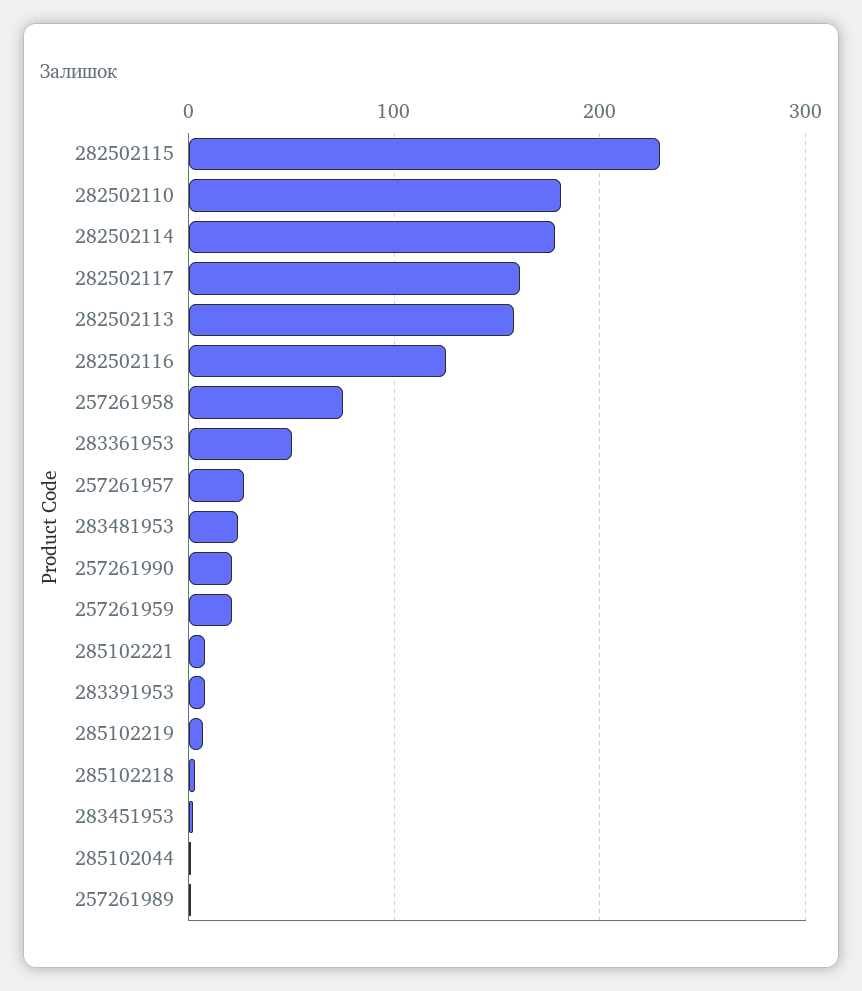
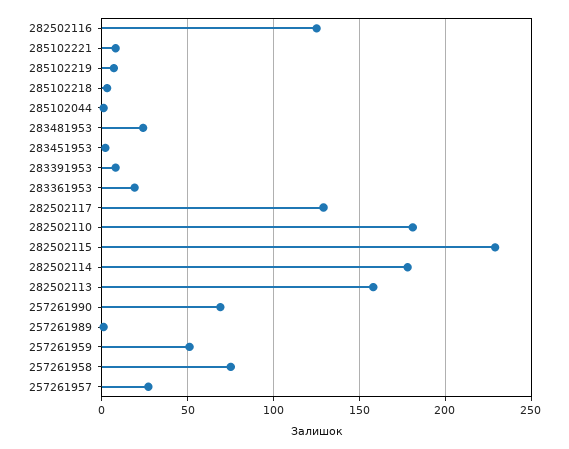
  {
    "282502115": 230,
    "282502110": 180,
    "282502114": 180,
-   "282502117": 160,
+   "282502117": 130,
    "282502113": 160,
    "282502116": 125,
    "257261958": 75,
-   "283361953": 50,
+   "283361953": 20,
    "257261957": 25,
    "283481953": 25,
-   "257261990": 20,
+   "257261990": 70,
-   "257261959": 20,
+   "257261959": 50,
    "285102221": 10,
    "283391953": 10,
    "285102219": 5,
    "285102218": 5,
    "283451953": 0,
    "285102044": 0,
    "257261989": 0
  }

